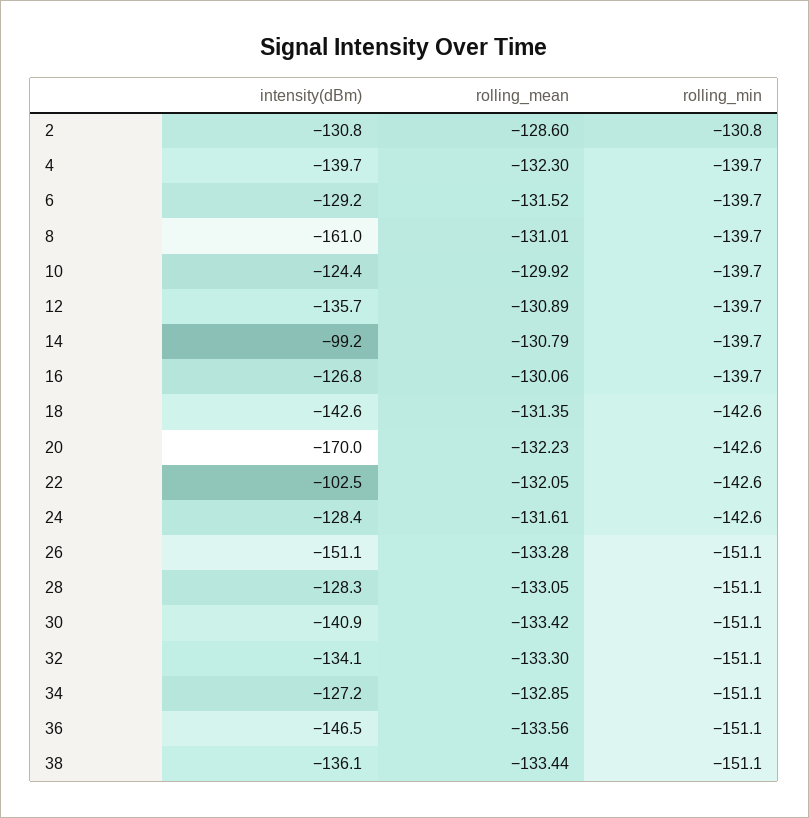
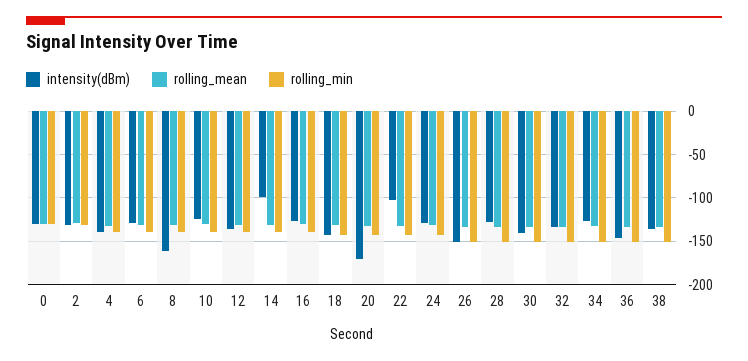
  {
    "intensity(dBm)": {
      "2": -130.8,
      "4": -139.7,
      "6": -129.2,
      "8": -161,
      "10": -124.4,
      "12": -135.7,
      "14": -99.2,
      "16": -126.8,
      "18": -142.6,
      "20": -170,
      "22": -102.5,
      "24": -128.4,
      "26": -151.1,
      "28": -128.3,
      "30": -140.9,
      "32": -134.1,
      "34": -127.2,
      "36": -146.5,
-     "38": -136.1
+     "38": -136.1,
+     "0": -130
    },
    "rolling_mean": {
      "2": -128.6,
      "4": -132.3,
      "6": -131.52,
      "8": -131.01,
      "10": -129.92,
      "12": -130.89,
      "14": -130.79,
      "16": -130.06,
      "18": -131.35,
      "20": -132.23,
      "22": -132.05,
      "24": -131.61,
      "26": -133.28,
      "28": -133.05,
      "30": -133.42,
      "32": -133.3,
      "34": -132.85,
      "36": -133.56,
-     "38": -133.44
+     "38": -133.44,
+     "0": -130
    },
    "rolling_min": {
      "2": -130.8,
      "4": -139.7,
      "6": -139.7,
      "8": -139.7,
      "10": -139.7,
      "12": -139.7,
      "14": -139.7,
      "16": -139.7,
      "18": -142.6,
      "20": -142.6,
      "22": -142.6,
      "24": -142.6,
      "26": -151.1,
      "28": -151.1,
      "30": -151.1,
      "32": -151.1,
      "34": -151.1,
      "36": -151.1,
-     "38": -151.1
+     "38": -151.1,
+     "0": -130
    }
  }

